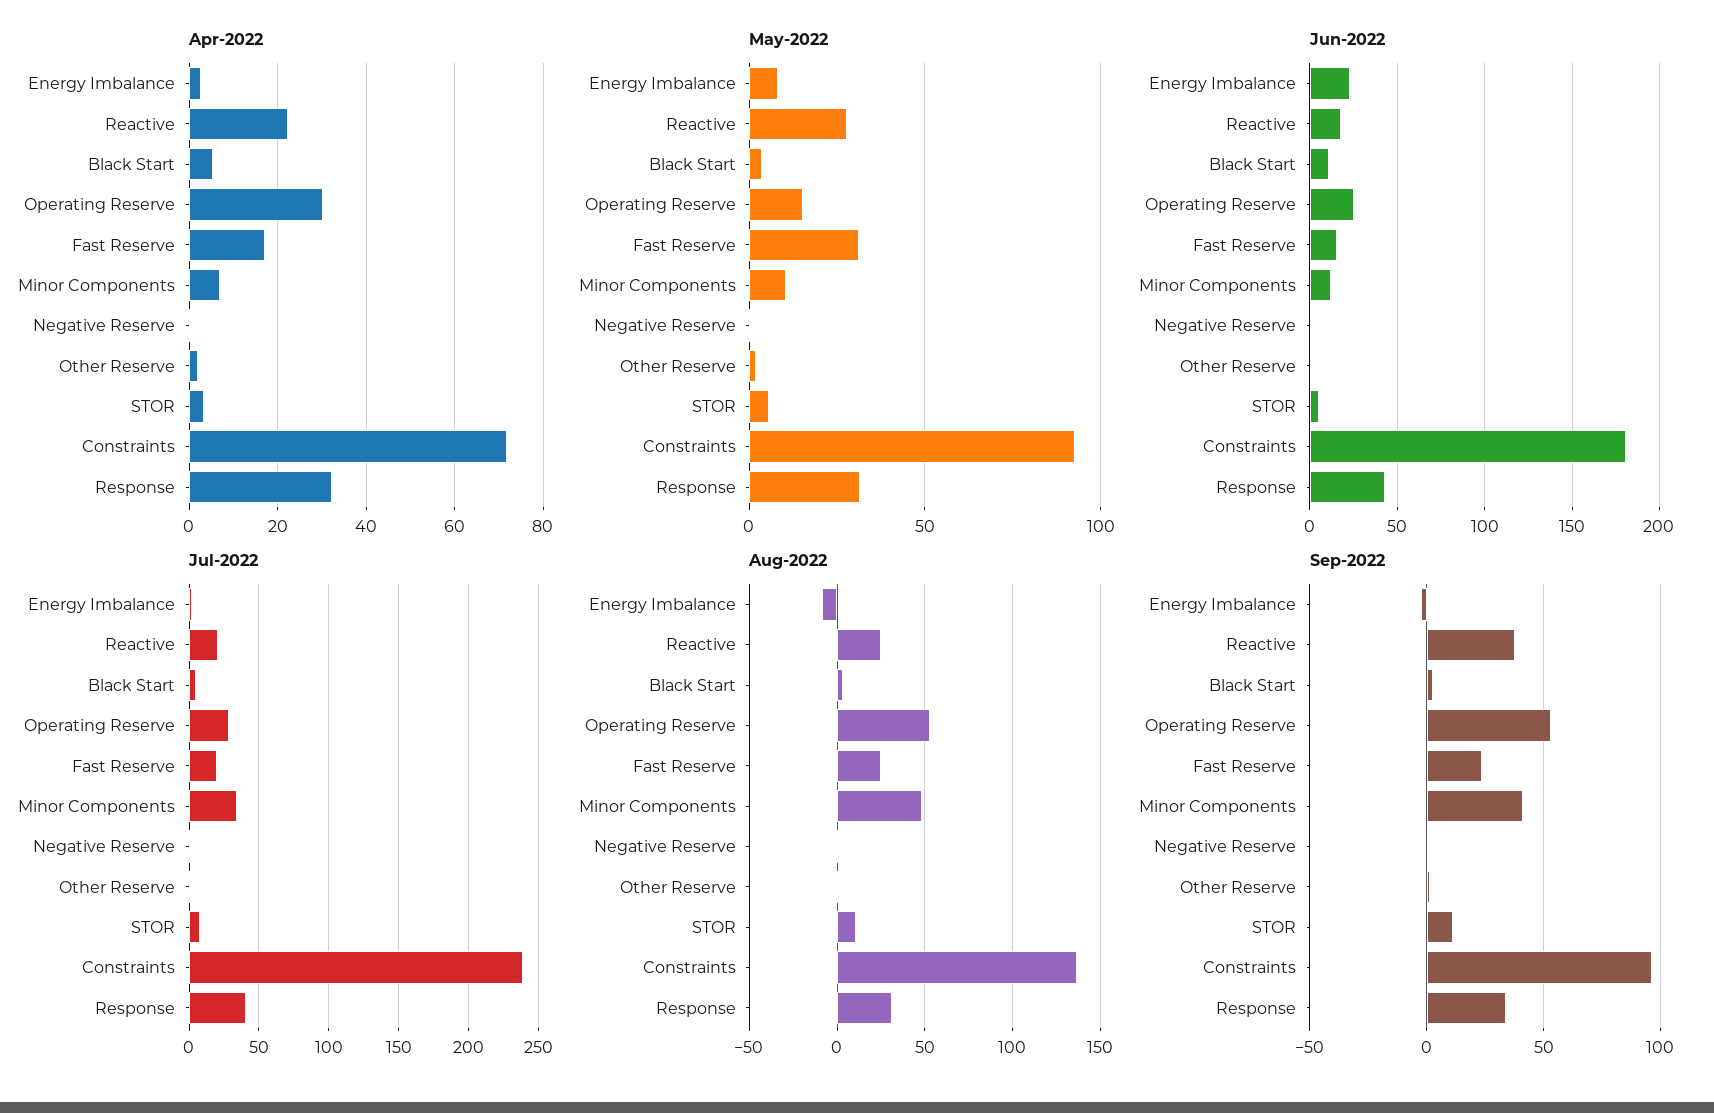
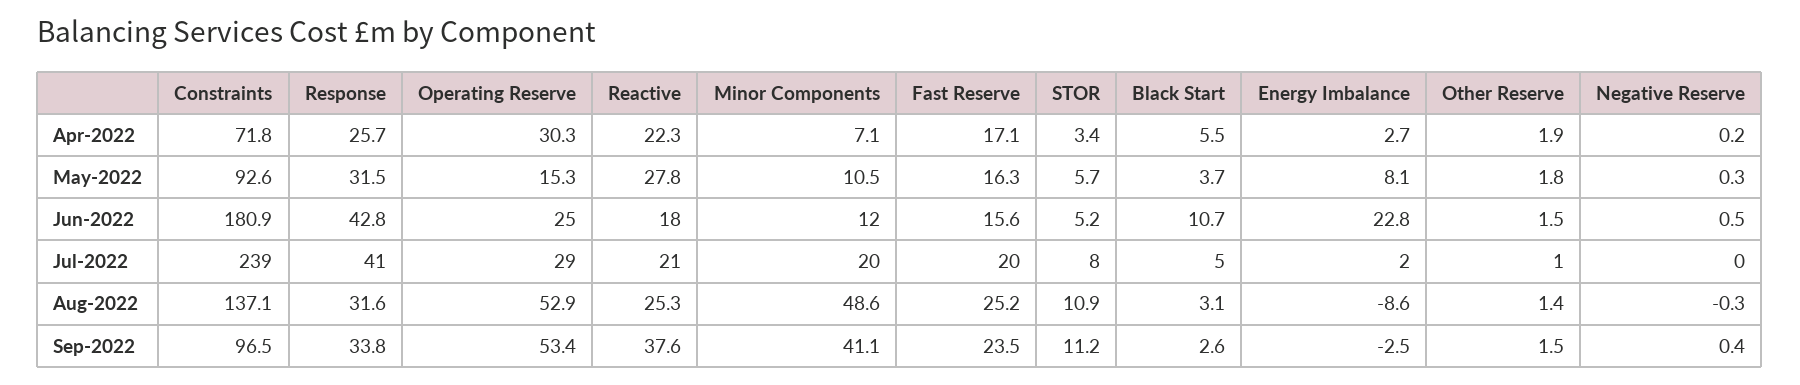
  {
    "Apr-2022": {
      "Energy Imbalance": 2.7,
      "Reactive": 22.3,
      "Black Start": 5.5,
      "Operating Reserve": 30.3,
      "Fast Reserve": 17.1,
      "Minor Components": 7.1,
      "Negative Reserve": 0.2,
      "Other Reserve": 1.9,
      "STOR": 3.4,
      "Constraints": 71.8,
-     "Response": 32
+     "Response": 25.7
    },
    "May-2022": {
      "Energy Imbalance": 8.1,
      "Reactive": 27.8,
      "Black Start": 3.7,
      "Operating Reserve": 15.3,
-     "Fast Reserve": 30,
+     "Fast Reserve": 16.3,
      "Minor Components": 10.5,
      "Negative Reserve": 0.3,
      "Other Reserve": 1.8,
      "STOR": 5.7,
      "Constraints": 92.6,
      "Response": 31.5
    },
    "Jun-2022": {
      "Energy Imbalance": 22.8,
      "Reactive": 18,
      "Black Start": 10.7,
      "Operating Reserve": 25,
      "Fast Reserve": 15.6,
      "Minor Components": 12,
      "Negative Reserve": 0.5,
      "Other Reserve": 1.5,
      "STOR": 5.2,
      "Constraints": 180.9,
      "Response": 42.8
    },
    "Jul-2022": {
      "Energy Imbalance": 2,
      "Reactive": 21,
      "Black Start": 5,
      "Operating Reserve": 29,
      "Fast Reserve": 20,
-     "Minor Components": 35,
+     "Minor Components": 20,
      "Negative Reserve": 0,
      "Other Reserve": 1,
      "STOR": 8,
      "Constraints": 239,
      "Response": 41
    },
    "Aug-2022": {
      "Energy Imbalance": -8.6,
      "Reactive": 25.3,
      "Black Start": 3.1,
      "Operating Reserve": 52.9,
      "Fast Reserve": 25.2,
      "Minor Components": 48.6,
      "Negative Reserve": -0.3,
      "Other Reserve": 1.4,
      "STOR": 10.9,
      "Constraints": 137.1,
      "Response": 31.6
    },
    "Sep-2022": {
      "Energy Imbalance": -2.5,
      "Reactive": 37.6,
      "Black Start": 2.6,
      "Operating Reserve": 53.4,
      "Fast Reserve": 23.5,
      "Minor Components": 41.1,
      "Negative Reserve": 0.4,
      "Other Reserve": 1.5,
      "STOR": 11.2,
      "Constraints": 96.5,
      "Response": 33.8
    }
  }

